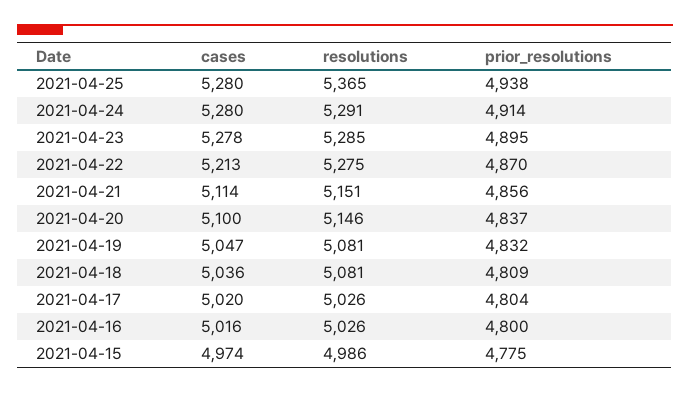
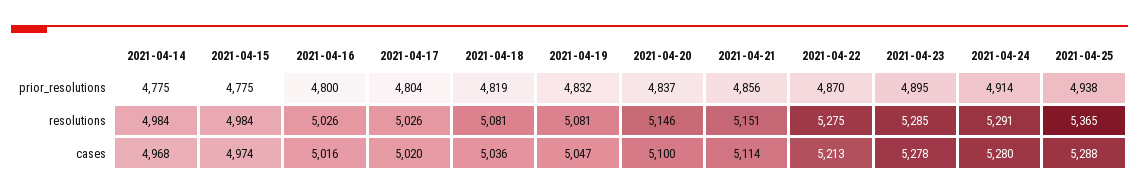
  {
    "cases": {
-     "2021-04-25": 5280,
+     "2021-04-25": 5288,
      "2021-04-24": 5280,
      "2021-04-23": 5278,
      "2021-04-22": 5213,
      "2021-04-21": 5114,
      "2021-04-20": 5100,
      "2021-04-19": 5047,
      "2021-04-18": 5036,
      "2021-04-17": 5020,
      "2021-04-16": 5016,
-     "2021-04-15": 4974
+     "2021-04-15": 4974,
+     "2021-04-14": 4968
    },
    "resolutions": {
      "2021-04-25": 5365,
      "2021-04-24": 5291,
      "2021-04-23": 5285,
      "2021-04-22": 5275,
      "2021-04-21": 5151,
      "2021-04-20": 5146,
      "2021-04-19": 5081,
      "2021-04-18": 5081,
      "2021-04-17": 5026,
      "2021-04-16": 5026,
-     "2021-04-15": 4986
+     "2021-04-15": 4984,
+     "2021-04-14": 4984
    },
    "prior_resolutions": {
      "2021-04-25": 4938,
      "2021-04-24": 4914,
      "2021-04-23": 4895,
      "2021-04-22": 4870,
      "2021-04-21": 4856,
      "2021-04-20": 4837,
      "2021-04-19": 4832,
-     "2021-04-18": 4809,
+     "2021-04-18": 4819,
      "2021-04-17": 4804,
      "2021-04-16": 4800,
-     "2021-04-15": 4775
+     "2021-04-15": 4775,
+     "2021-04-14": 4775
    }
  }

